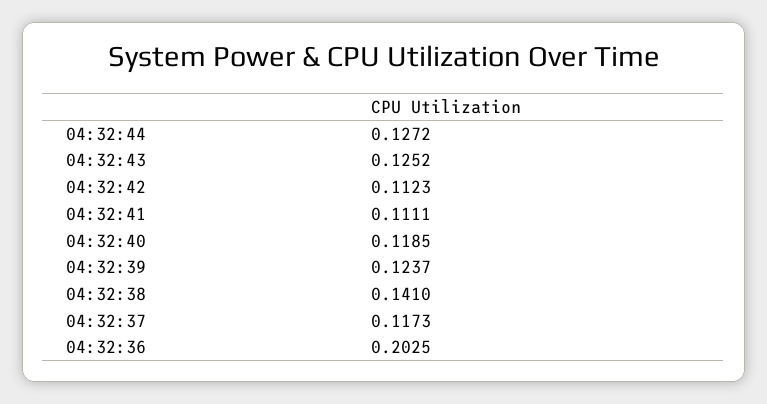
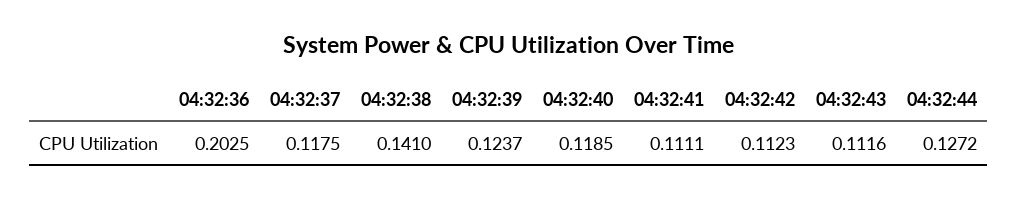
  {
    "04:32:44": 0.1272,
-   "04:32:43": 0.1252,
+   "04:32:43": 0.1116,
    "04:32:42": 0.1123,
    "04:32:41": 0.1111,
    "04:32:40": 0.1185,
    "04:32:39": 0.1237,
    "04:32:38": 0.141,
-   "04:32:37": 0.1173,
+   "04:32:37": 0.1175,
    "04:32:36": 0.2025
  }

